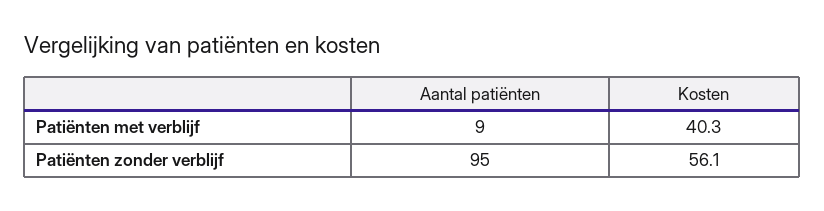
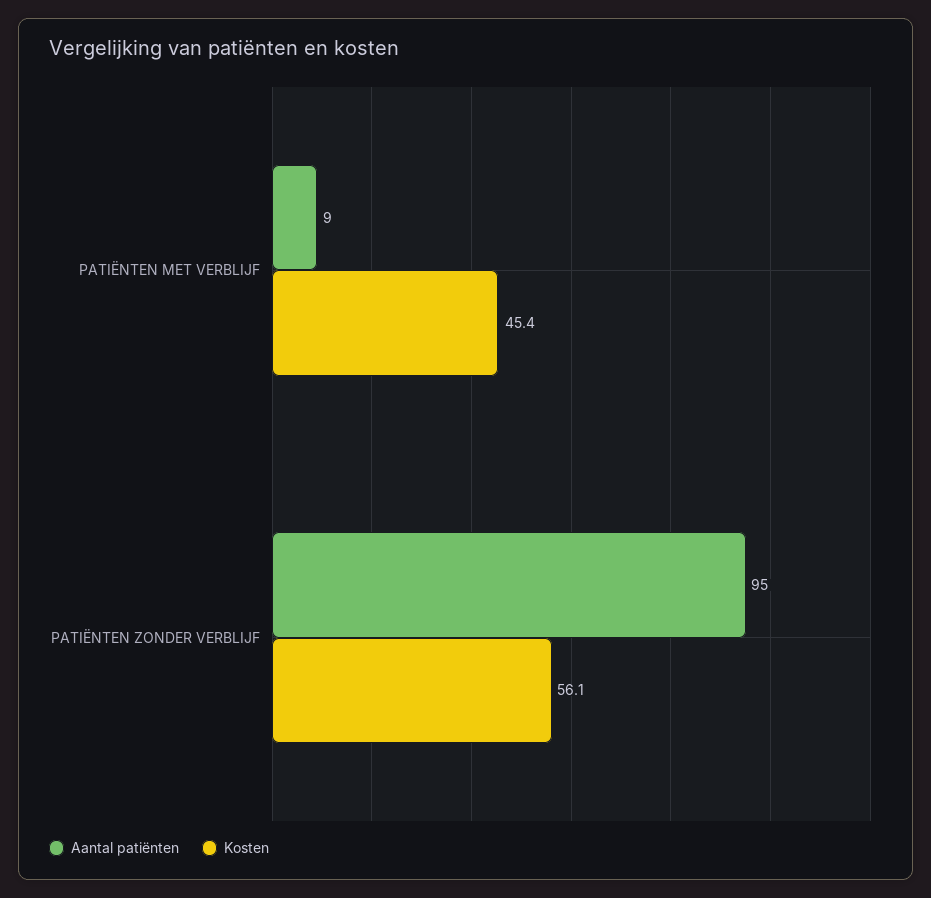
  {
    "Aantal patiënten": {
      "Patiënten met verblijf": 9,
      "Patiënten zonder verblijf": 95
    },
    "Kosten": {
-     "Patiënten met verblijf": 40.3,
+     "Patiënten met verblijf": 45.4,
      "Patiënten zonder verblijf": 56.1
    }
  }

